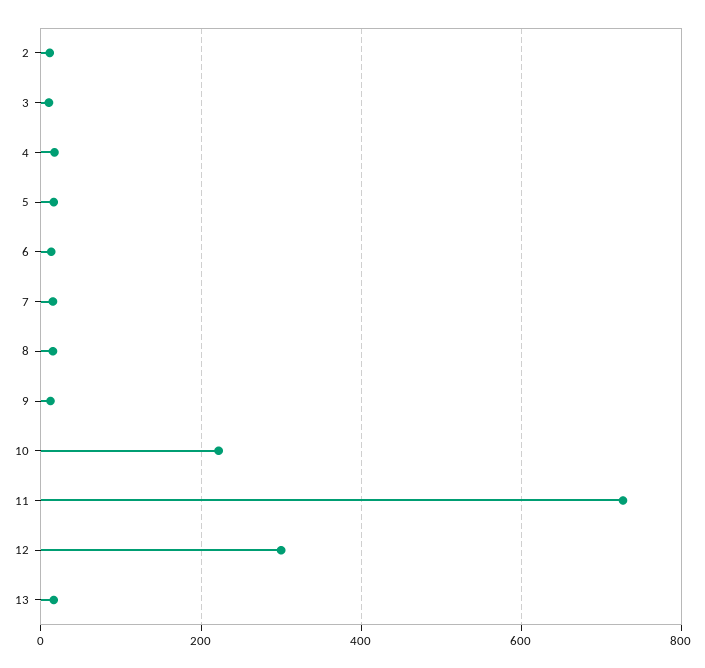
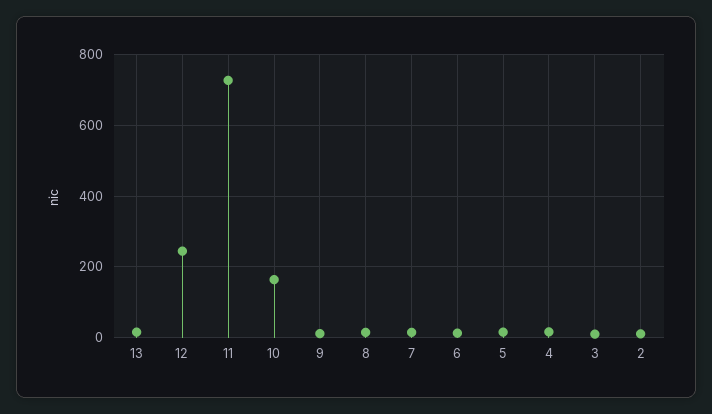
  {
    "2": 20,
    "3": 20,
    "4": 20,
    "5": 20,
    "6": 20,
    "7": 20,
    "8": 20,
    "9": 20,
-   "10": 220,
+   "10": 160,
    "11": 720,
-   "12": 300,
+   "12": 240,
    "13": 20
  }

